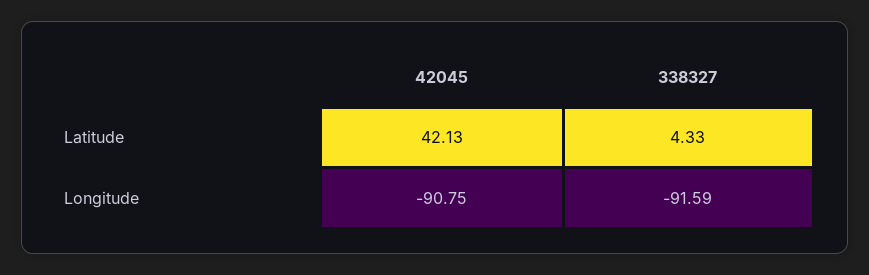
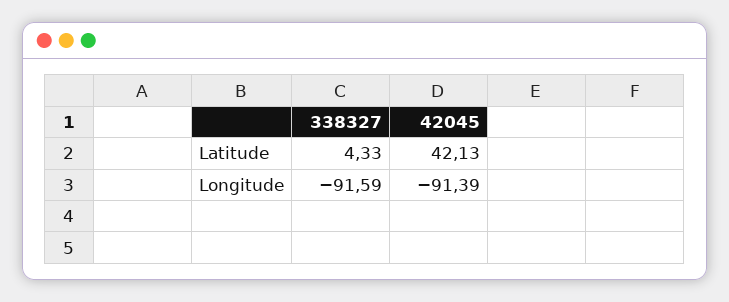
  {
    "42045": {
      "Latitude": 42.13,
-     "Longitude": -90.75
+     "Longitude": -91.39
    },
    "338327": {
      "Latitude": 4.33,
      "Longitude": -91.59
    }
  }

